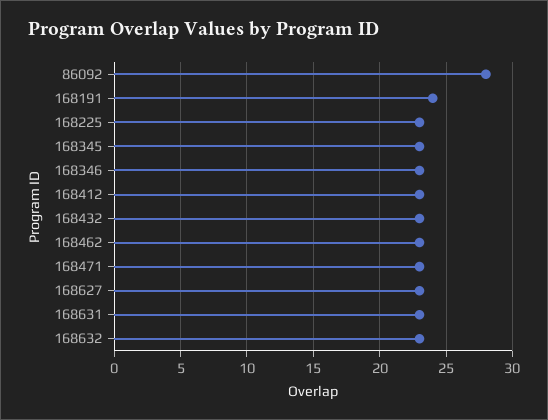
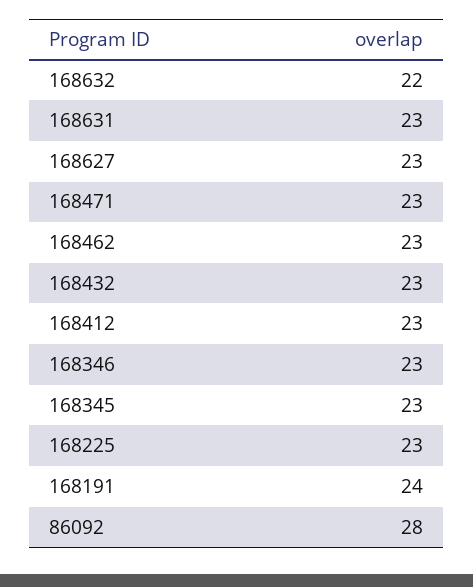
  {
    "86092": 28,
    "168191": 24,
    "168225": 23,
    "168345": 23,
    "168346": 23,
    "168412": 23,
    "168432": 23,
    "168462": 23,
    "168471": 23,
    "168627": 23,
    "168631": 23,
-   "168632": 23
+   "168632": 22
  }

